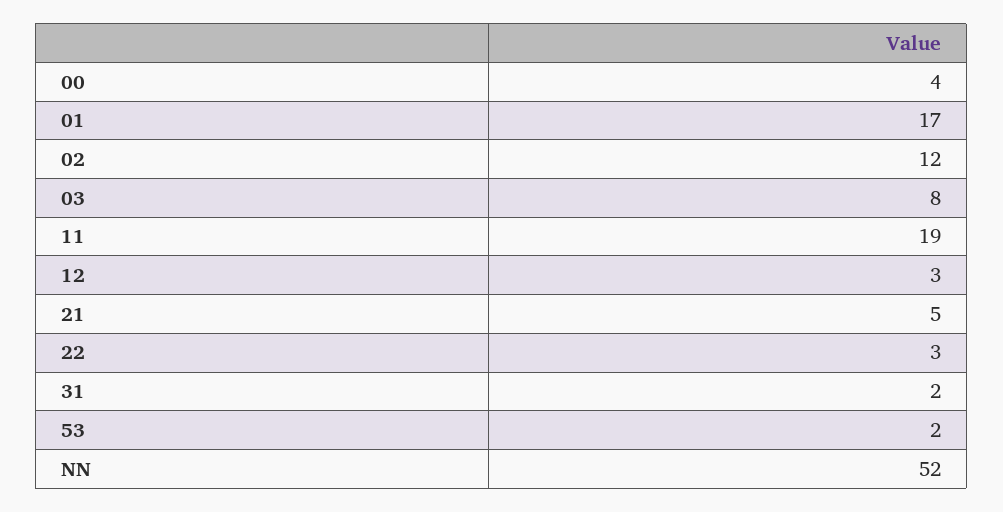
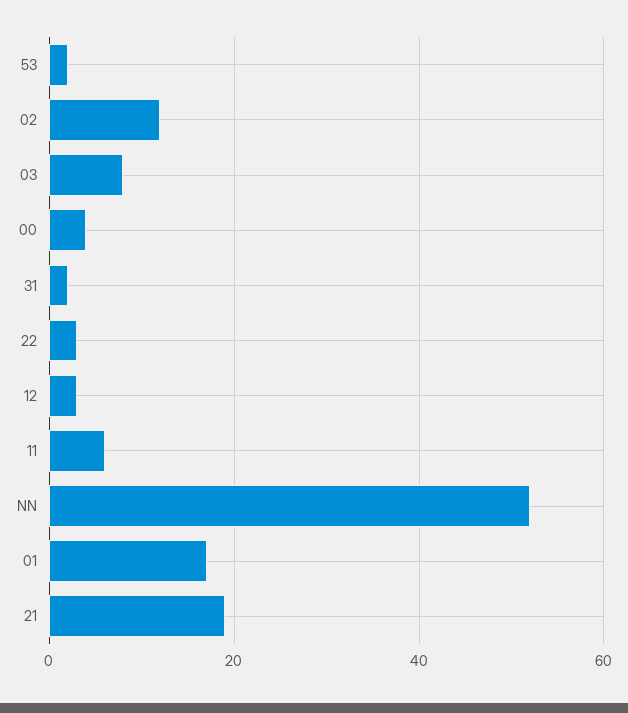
  {
    "00": 4,
    "01": 17,
    "02": 12,
    "03": 8,
-   "11": 19,
+   "11": 5,
    "12": 3,
-   "21": 5,
+   "21": 20,
    "22": 3,
    "31": 2,
    "53": 2,
    "NN": 52
  }

